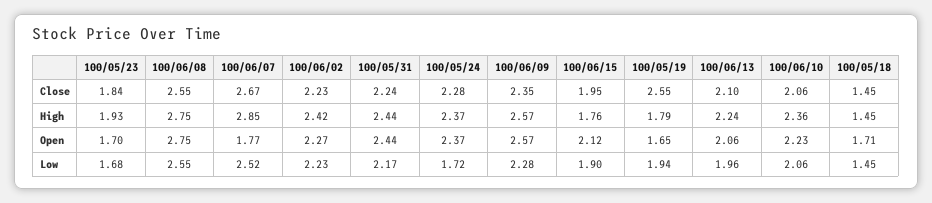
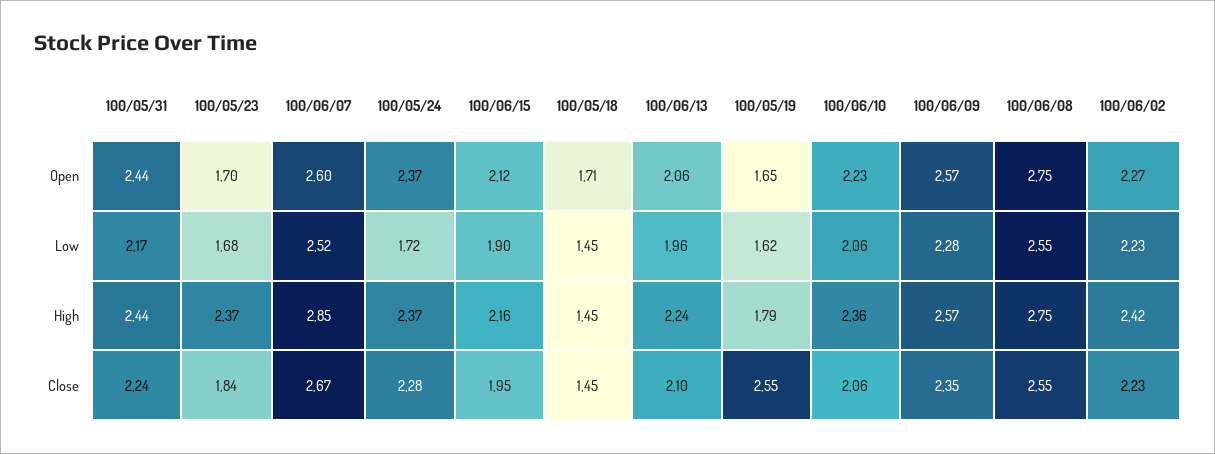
  {
    "100/05/23": {
      "Close": 1.84,
-     "High": 1.93,
+     "High": 2.37,
      "Open": 1.7,
      "Low": 1.68
    },
    "100/06/08": {
      "Close": 2.55,
      "High": 2.75,
      "Open": 2.75,
      "Low": 2.55
    },
    "100/06/07": {
      "Close": 2.67,
      "High": 2.85,
-     "Open": 1.77,
+     "Open": 2.6,
      "Low": 2.52
    },
    "100/06/02": {
      "Close": 2.23,
      "High": 2.42,
      "Open": 2.27,
      "Low": 2.23
    },
    "100/05/31": {
      "Close": 2.24,
      "High": 2.44,
      "Open": 2.44,
      "Low": 2.17
    },
    "100/05/24": {
      "Close": 2.28,
      "High": 2.37,
      "Open": 2.37,
      "Low": 1.72
    },
    "100/06/09": {
      "Close": 2.35,
      "High": 2.57,
      "Open": 2.57,
      "Low": 2.28
    },
    "100/06/15": {
      "Close": 1.95,
-     "High": 1.76,
+     "High": 2.16,
      "Open": 2.12,
      "Low": 1.9
    },
    "100/05/19": {
      "Close": 2.55,
      "High": 1.79,
      "Open": 1.65,
-     "Low": 1.94
+     "Low": 1.62
    },
    "100/06/13": {
      "Close": 2.1,
      "High": 2.24,
      "Open": 2.06,
      "Low": 1.96
    },
    "100/06/10": {
      "Close": 2.06,
      "High": 2.36,
      "Open": 2.23,
      "Low": 2.06
    },
    "100/05/18": {
      "Close": 1.45,
      "High": 1.45,
      "Open": 1.71,
      "Low": 1.45
    }
  }

